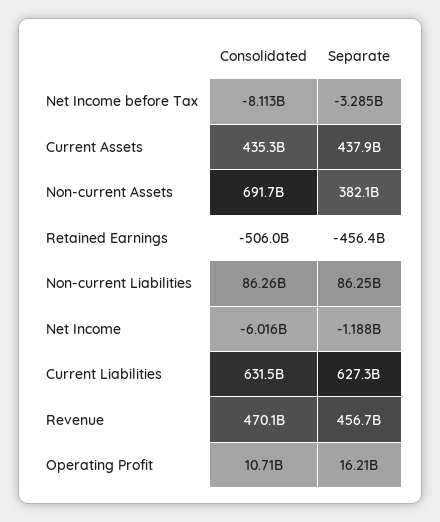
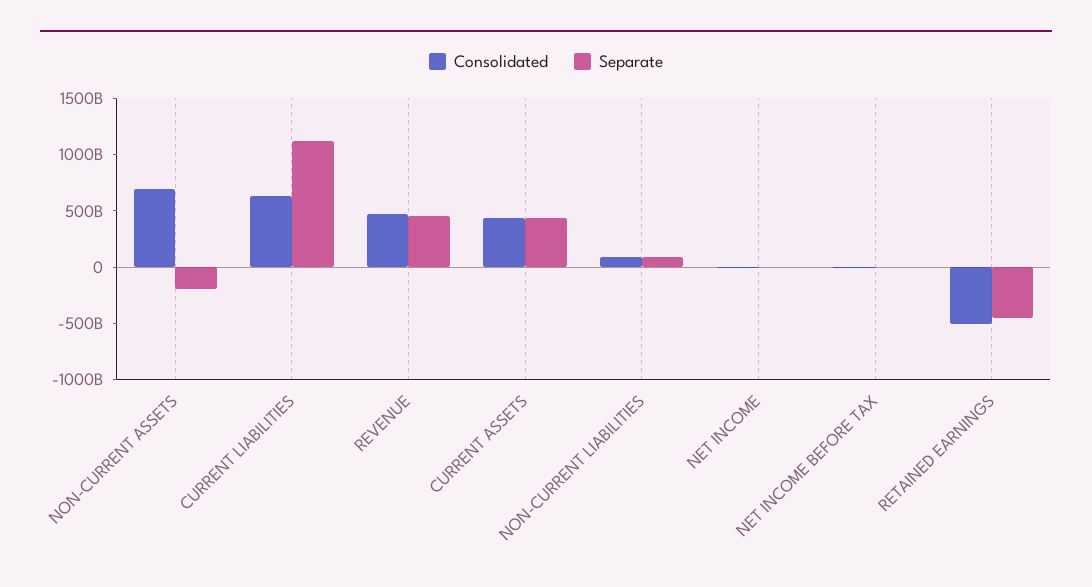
  {
    "Consolidated": {
      "Net Income before Tax": -8113000000,
      "Current Assets": 435300000000,
      "Non-current Assets": 691700000000,
      "Retained Earnings": -506000000000,
      "Non-current Liabilities": 86260000000,
      "Net Income": -6016000000,
      "Current Liabilities": 631500000000,
-     "Revenue": 470100000000,
+     "Revenue": 470100000000
-     "Operating Profit": 10710000000
    },
    "Separate": {
      "Net Income before Tax": -3285000000,
      "Current Assets": 437900000000,
-     "Non-current Assets": 382100000000,
+     "Non-current Assets": -200000000000,
      "Retained Earnings": -456400000000,
      "Non-current Liabilities": 86250000000,
      "Net Income": -1188000000,
-     "Current Liabilities": 627300000000,
+     "Current Liabilities": 1100000000000,
-     "Revenue": 456700000000,
+     "Revenue": 456700000000
-     "Operating Profit": 16210000000
    }
  }

